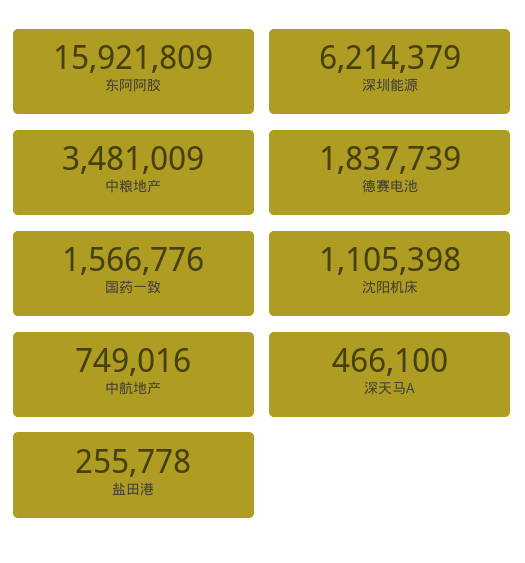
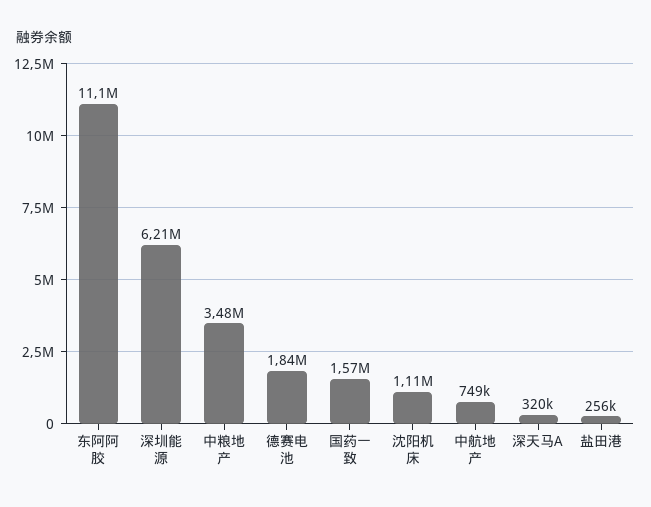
  {
-   "东阿阿胶": 15921809,
+   "东阿阿胶": 11100000,
    "深圳能源": 6214379,
    "中粮地产": 3481009,
    "德赛电池": 1837739,
    "国药一致": 1566776,
    "沈阳机床": 1105398,
    "中航地产": 749016,
-   "深天马A": 466100,
+   "深天马A": 320000,
    "盐田港": 255778
  }

